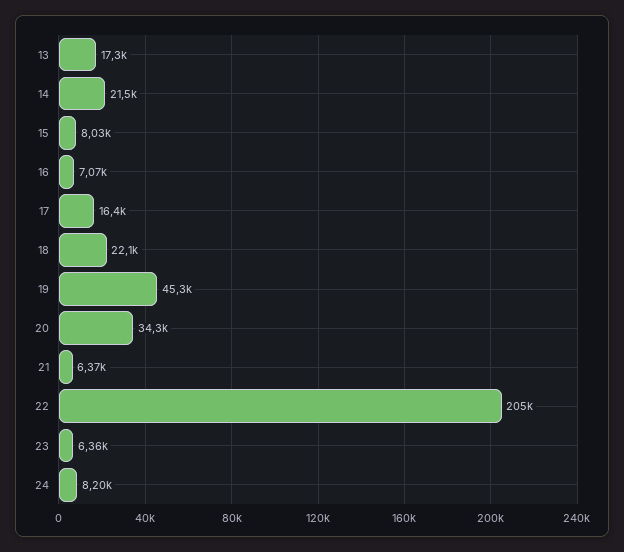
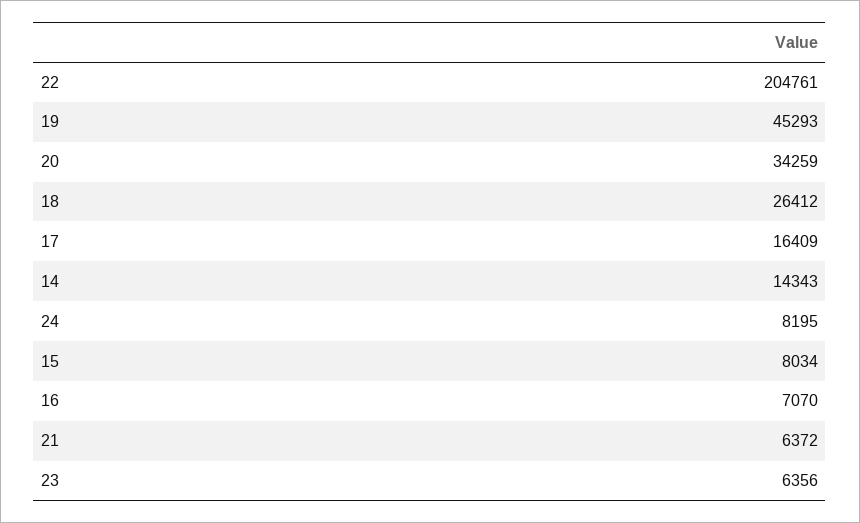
  {
-   "13": 17300,
-   "14": 21500,
+   "14": 14343,
    "15": 8034,
    "16": 7070,
    "17": 16409,
-   "18": 22100,
+   "18": 26412,
    "19": 45293,
    "20": 34259,
    "21": 6372,
    "22": 204761,
    "23": 6356,
    "24": 8195
  }

